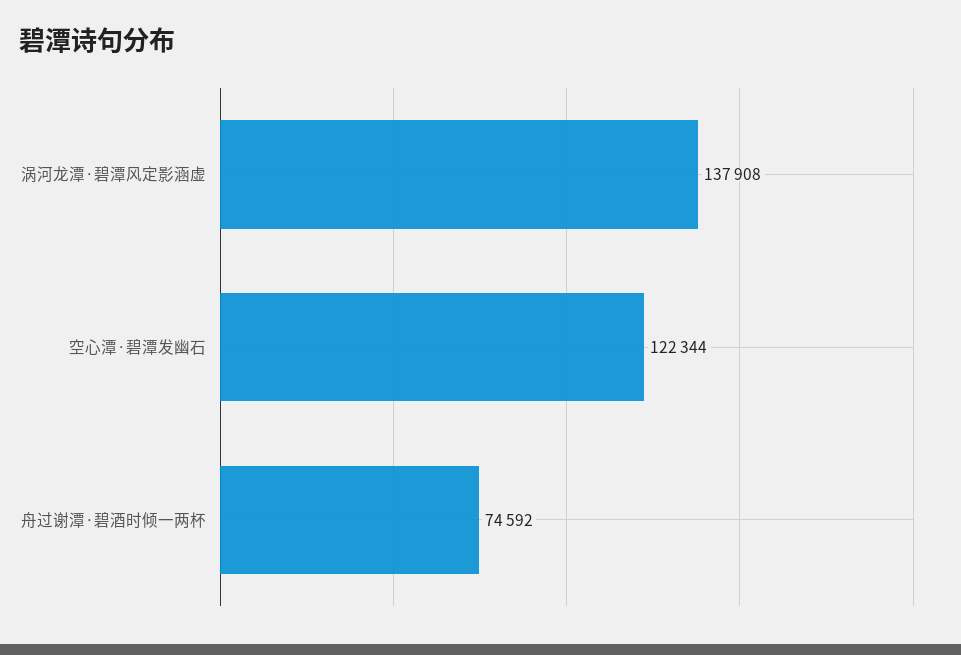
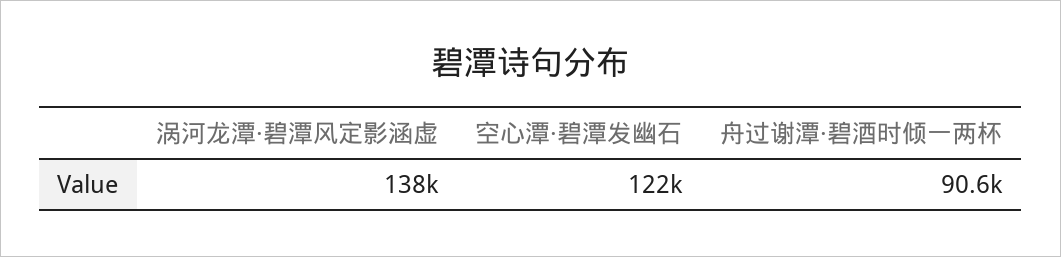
  {
    "涡河龙潭·碧潭风定影涵虚": 137908,
    "空心潭·碧潭发幽石": 122344,
-   "舟过谢潭·碧酒时倾一两杯": 74592
+   "舟过谢潭·碧酒时倾一两杯": 90600
  }

